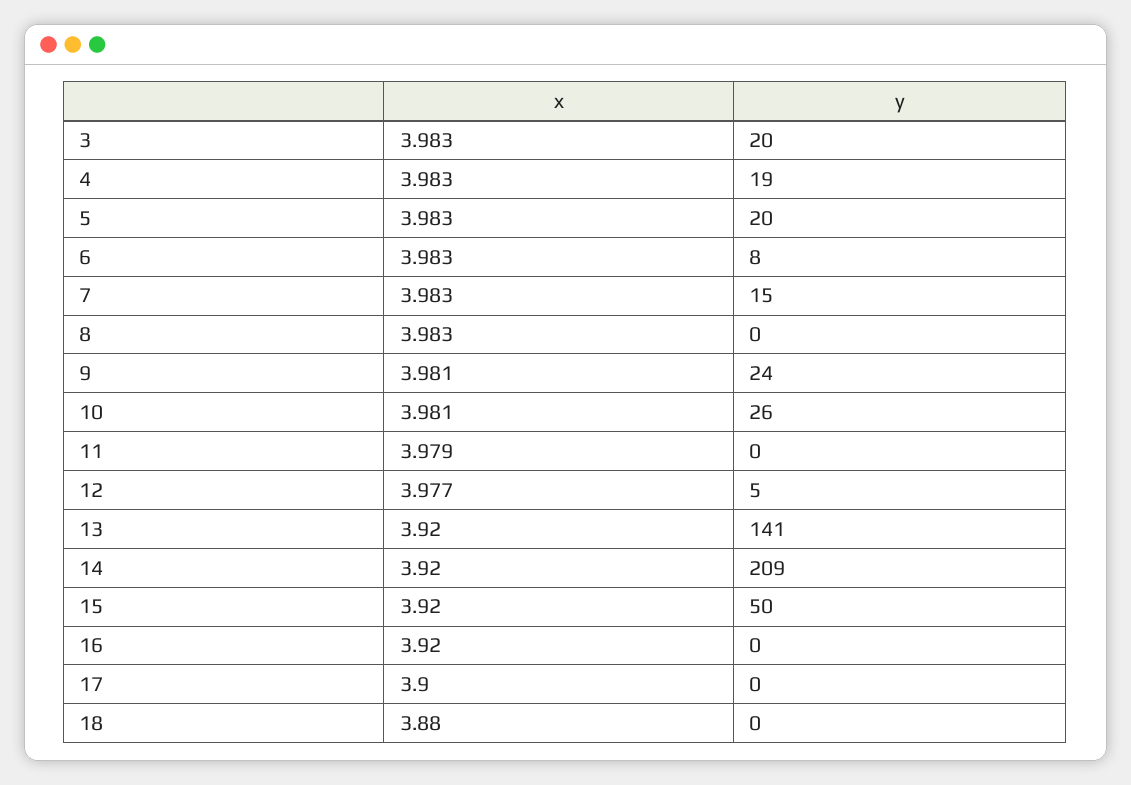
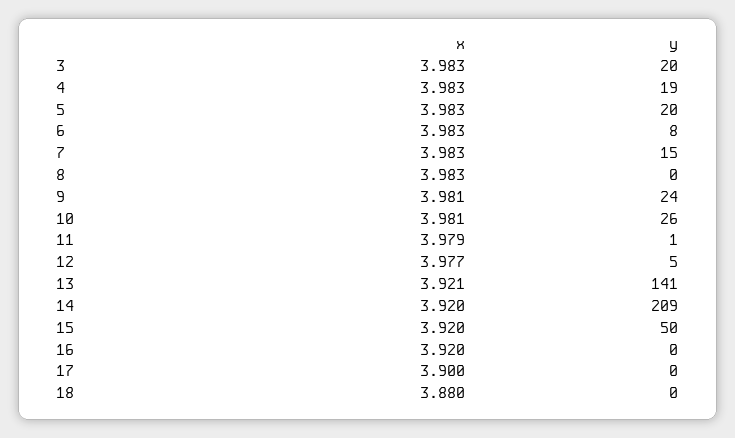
  {
    "x": {
      "3": 3.983,
      "4": 3.983,
      "5": 3.983,
      "6": 3.983,
      "7": 3.983,
      "8": 3.983,
      "9": 3.981,
      "10": 3.981,
      "11": 3.979,
      "12": 3.977,
-     "13": 3.92,
+     "13": 3.921,
      "14": 3.92,
      "15": 3.92,
      "16": 3.92,
      "17": 3.9,
      "18": 3.88
    },
    "y": {
      "3": 20,
      "4": 19,
      "5": 20,
      "6": 8,
      "7": 15,
      "8": 0,
      "9": 24,
      "10": 26,
-     "11": 0,
+     "11": 1,
      "12": 5,
      "13": 141,
      "14": 209,
      "15": 50,
      "16": 0,
      "17": 0,
      "18": 0
    }
  }

